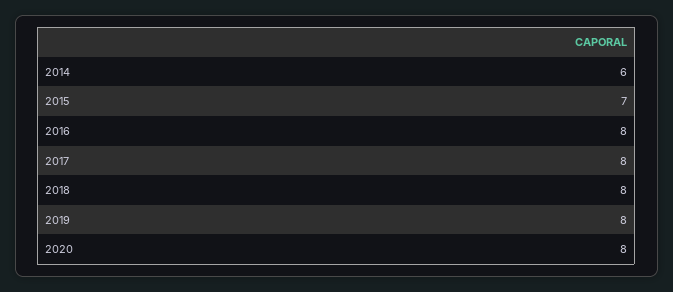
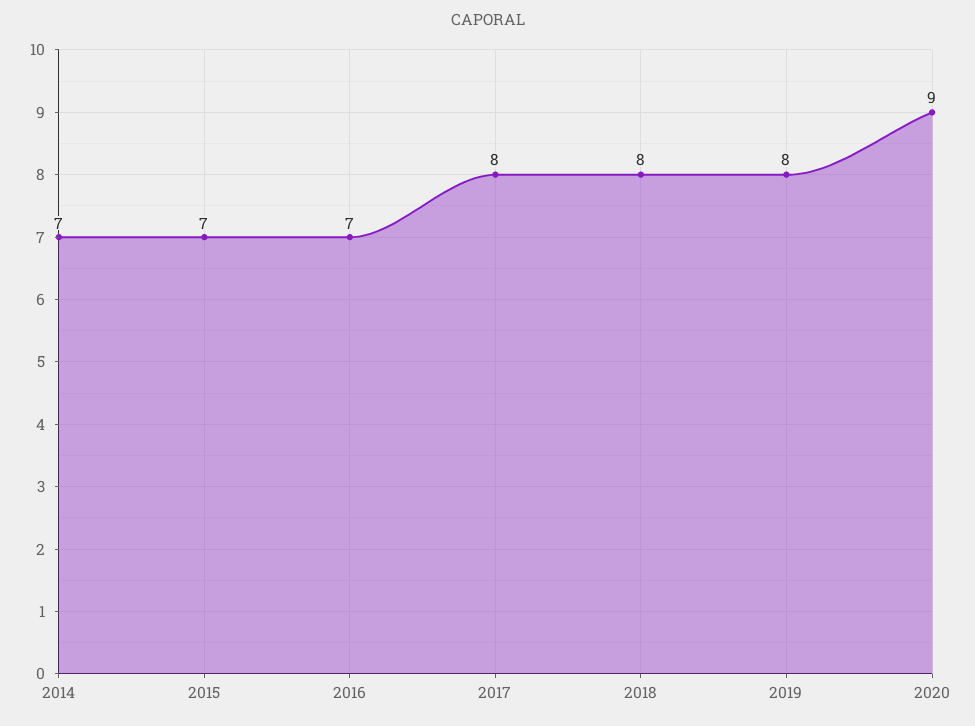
  {
-   "2014": 6,
+   "2014": 7,
    "2015": 7,
-   "2016": 8,
+   "2016": 7,
    "2017": 8,
    "2018": 8,
    "2019": 8,
-   "2020": 8
+   "2020": 9
  }

